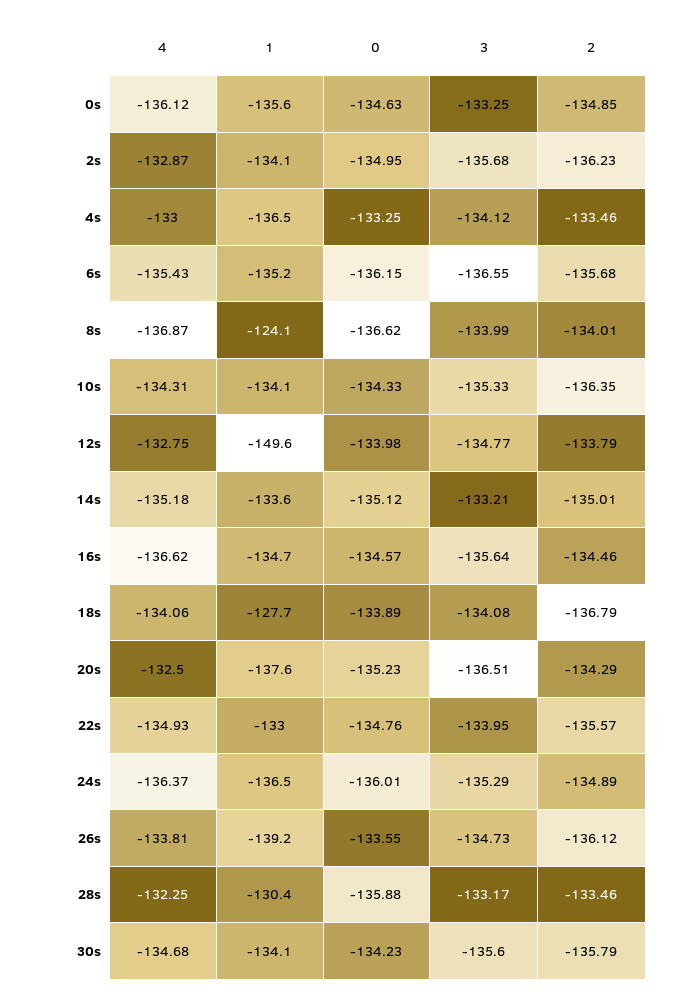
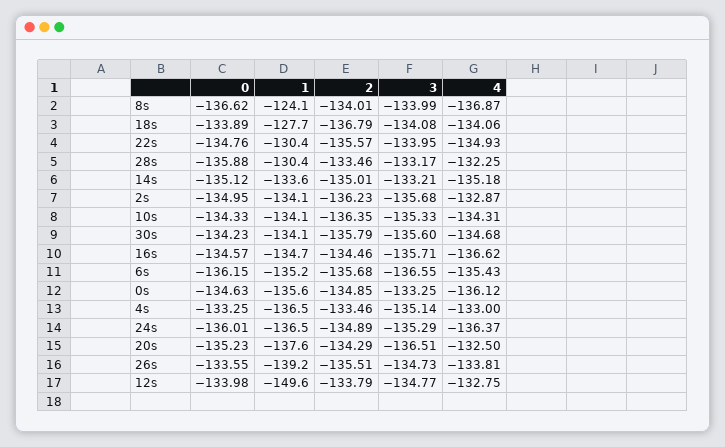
  {
    "4": {
      "0s": -136.12,
      "2s": -132.87,
      "4s": -133,
      "6s": -135.43,
      "8s": -136.87,
      "10s": -134.31,
      "12s": -132.75,
      "14s": -135.18,
      "16s": -136.62,
      "18s": -134.06,
      "20s": -132.5,
      "22s": -134.93,
      "24s": -136.37,
      "26s": -133.81,
      "28s": -132.25,
      "30s": -134.68
    },
    "1": {
      "0s": -135.6,
      "2s": -134.1,
      "4s": -136.5,
      "6s": -135.2,
      "8s": -124.1,
      "10s": -134.1,
      "12s": -149.6,
      "14s": -133.6,
      "16s": -134.7,
      "18s": -127.7,
      "20s": -137.6,
-     "22s": -133,
+     "22s": -130.4,
      "24s": -136.5,
      "26s": -139.2,
      "28s": -130.4,
      "30s": -134.1
    },
    "0": {
      "0s": -134.63,
      "2s": -134.95,
      "4s": -133.25,
      "6s": -136.15,
      "8s": -136.62,
      "10s": -134.33,
      "12s": -133.98,
      "14s": -135.12,
      "16s": -134.57,
      "18s": -133.89,
      "20s": -135.23,
      "22s": -134.76,
      "24s": -136.01,
      "26s": -133.55,
      "28s": -135.88,
      "30s": -134.23
    },
    "3": {
      "0s": -133.25,
      "2s": -135.68,
-     "4s": -134.12,
+     "4s": -135.14,
      "6s": -136.55,
      "8s": -133.99,
      "10s": -135.33,
      "12s": -134.77,
      "14s": -133.21,
-     "16s": -135.64,
+     "16s": -135.71,
      "18s": -134.08,
      "20s": -136.51,
      "22s": -133.95,
      "24s": -135.29,
      "26s": -134.73,
      "28s": -133.17,
      "30s": -135.6
    },
    "2": {
      "0s": -134.85,
      "2s": -136.23,
      "4s": -133.46,
      "6s": -135.68,
      "8s": -134.01,
      "10s": -136.35,
      "12s": -133.79,
      "14s": -135.01,
      "16s": -134.46,
      "18s": -136.79,
      "20s": -134.29,
      "22s": -135.57,
      "24s": -134.89,
-     "26s": -136.12,
+     "26s": -135.51,
      "28s": -133.46,
      "30s": -135.79
    }
  }

